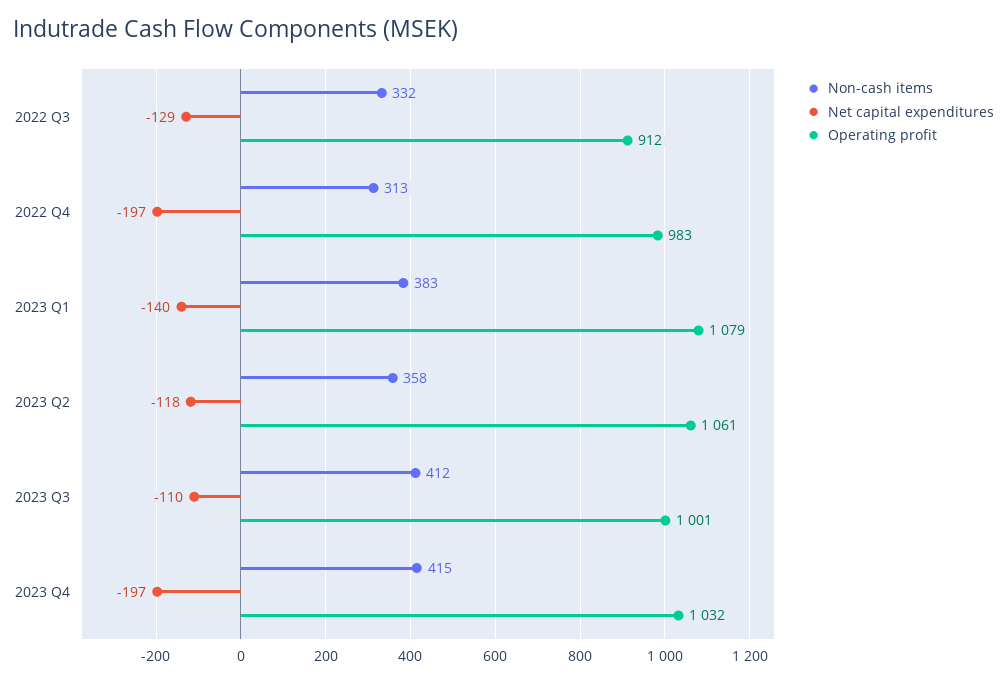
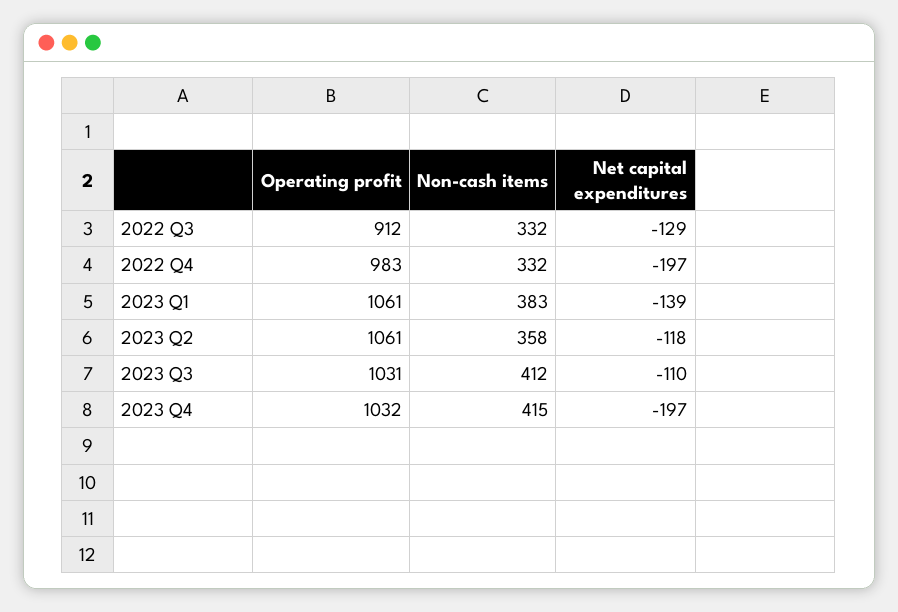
  {
    "Non-cash items": {
      "2022 Q3": 332,
-     "2022 Q4": 313,
+     "2022 Q4": 332,
      "2023 Q1": 383,
      "2023 Q2": 358,
      "2023 Q3": 412,
      "2023 Q4": 415
    },
    "Net capital expenditures": {
      "2022 Q3": -129,
      "2022 Q4": -197,
-     "2023 Q1": -140,
+     "2023 Q1": -139,
      "2023 Q2": -118,
      "2023 Q3": -110,
      "2023 Q4": -197
    },
    "Operating profit": {
      "2022 Q3": 912,
      "2022 Q4": 983,
-     "2023 Q1": 1079,
+     "2023 Q1": 1061,
      "2023 Q2": 1061,
-     "2023 Q3": 1001,
+     "2023 Q3": 1031,
      "2023 Q4": 1032
    }
  }

